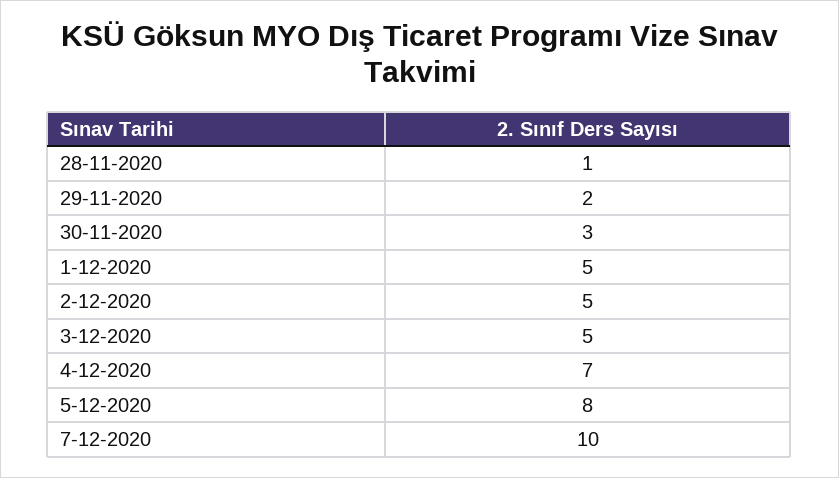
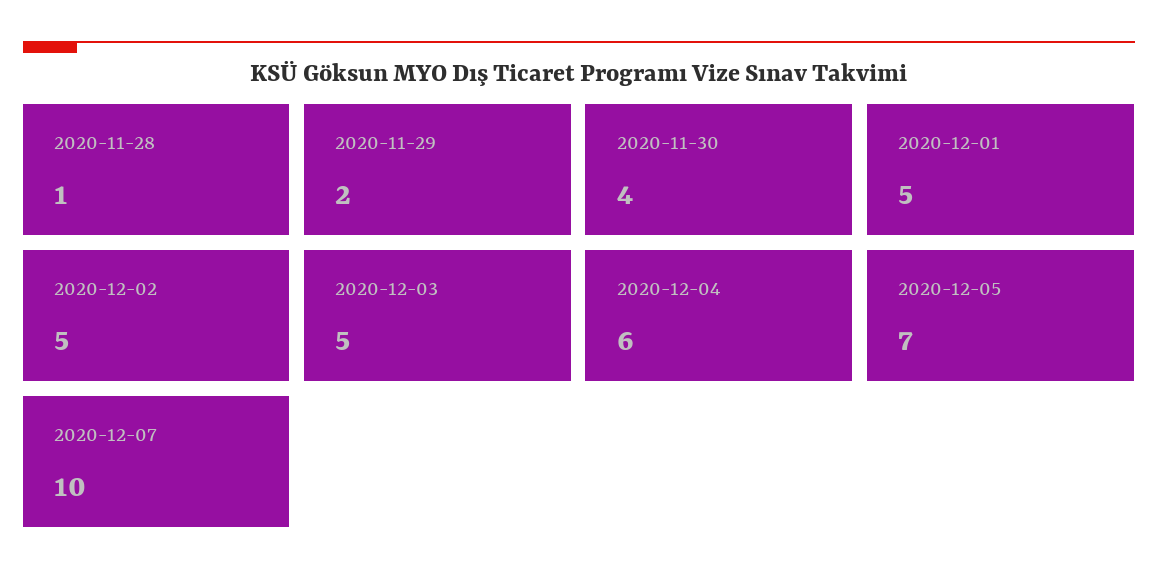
  {
    "28-11-2020": 1,
    "29-11-2020": 2,
-   "30-11-2020": 3,
+   "30-11-2020": 4,
    "1-12-2020": 5,
    "2-12-2020": 5,
    "3-12-2020": 5,
-   "4-12-2020": 7,
+   "4-12-2020": 6,
-   "5-12-2020": 8,
+   "5-12-2020": 7,
    "7-12-2020": 10
  }

